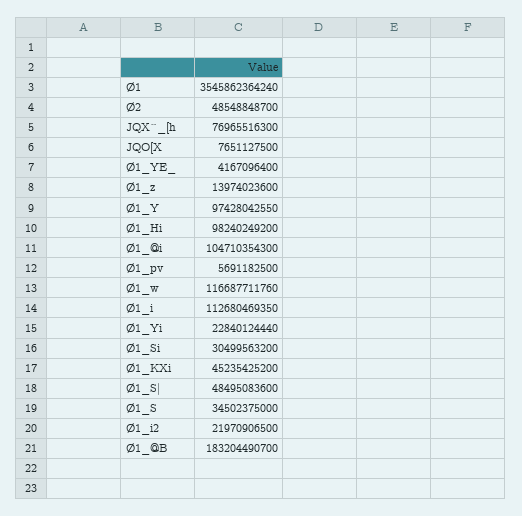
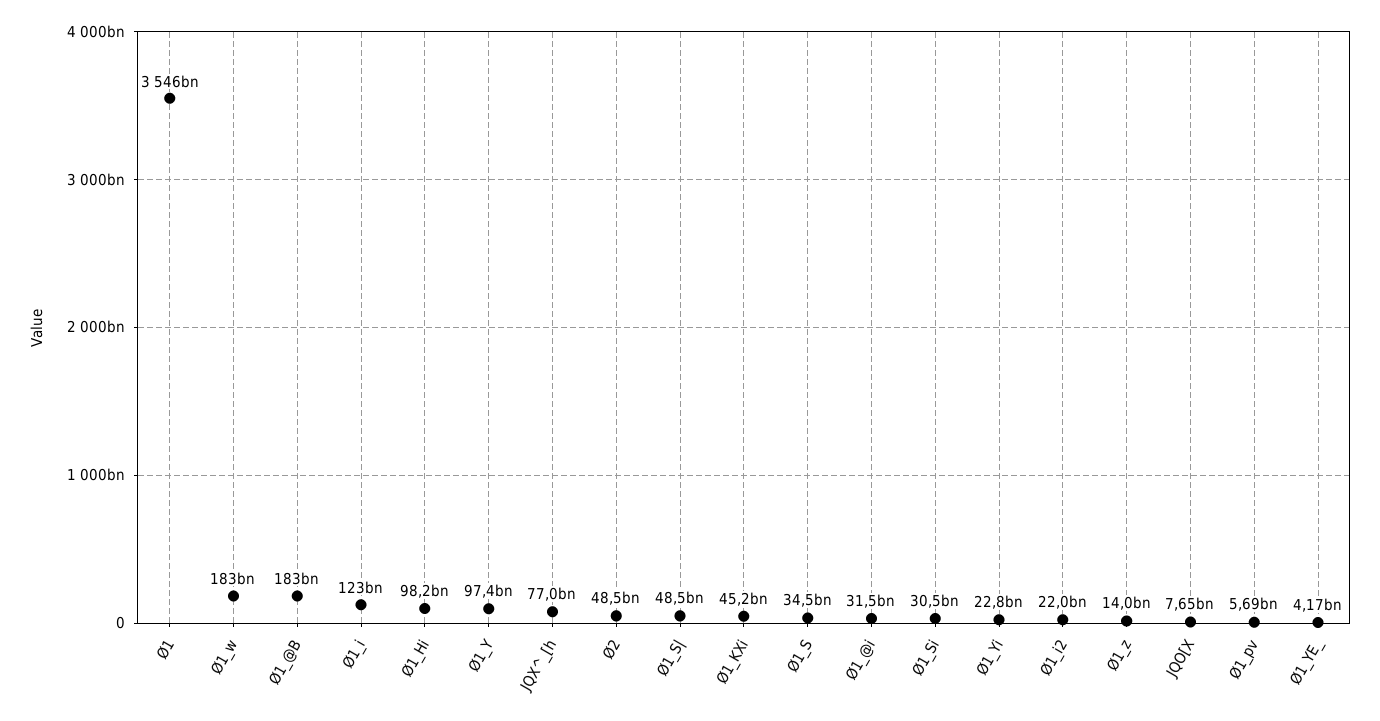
  {
    "Ø1": 3545862364240,
    "Ø2": 48548848700,
    "JQX^_[h": 76965516300,
    "JQO[X": 7651127500,
    "Ø1_YE_": 4167096400,
    "Ø1_z": 13974023600,
    "Ø1_Y": 97428042550,
    "Ø1_Hi": 98240249200,
-   "Ø1_@i": 104710354300,
+   "Ø1_@i": 31500000000,
    "Ø1_pv": 5691182500,
-   "Ø1_w": 116687711760,
+   "Ø1_w": 183000000000,
-   "Ø1_i": 112680469350,
+   "Ø1_i": 123000000000,
    "Ø1_Yi": 22840124440,
    "Ø1_Si": 30499563200,
    "Ø1_KXi": 45235425200,
    "Ø1_S|": 48495083600,
    "Ø1_S": 34502375000,
    "Ø1_i2": 21970906500,
    "Ø1_@B": 183204490700
  }

